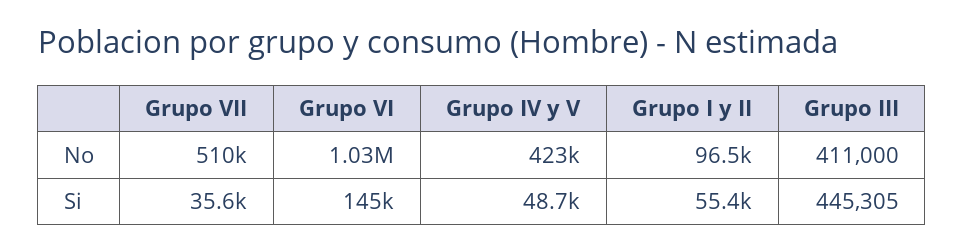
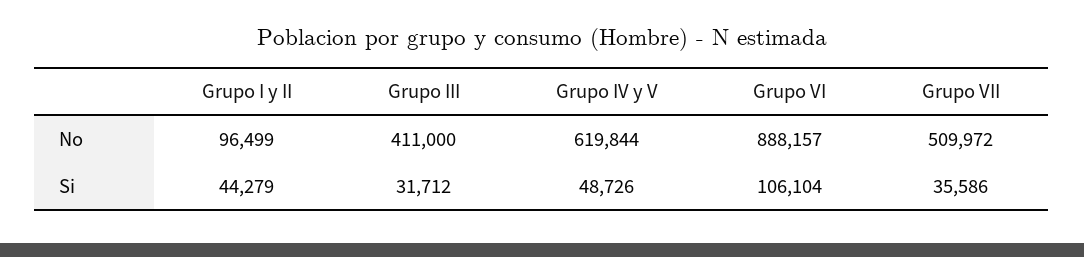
  {
    "Grupo VII": {
      "No": 509972,
      "Si": 35586
    },
    "Grupo VI": {
-     "No": 1030000,
+     "No": 888157,
-     "Si": 145000
+     "Si": 106104
    },
    "Grupo IV y V": {
-     "No": 423000,
+     "No": 619844,
      "Si": 48726
    },
    "Grupo I y II": {
      "No": 96499,
-     "Si": 55400
+     "Si": 44279
    },
    "Grupo III": {
      "No": 411000,
-     "Si": 445305
+     "Si": 31712
    }
  }

